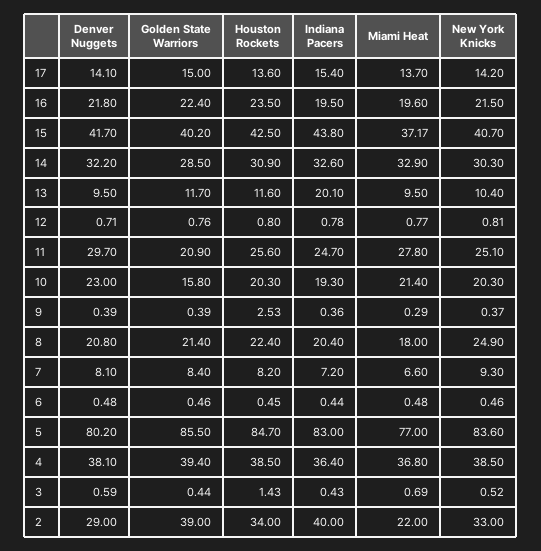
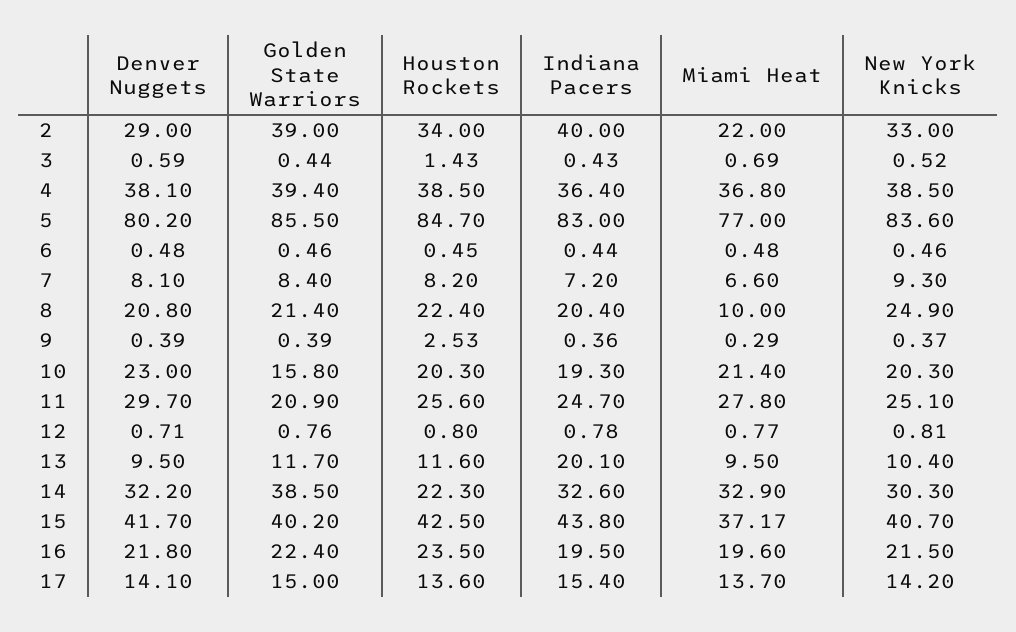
  {
    "Denver Nuggets": {
      "17": 14.1,
      "16": 21.8,
      "15": 41.7,
      "14": 32.2,
      "13": 9.5,
      "12": 0.71,
      "11": 29.7,
      "10": 23,
      "9": 0.39,
      "8": 20.8,
      "7": 8.1,
      "6": 0.48,
      "5": 80.2,
      "4": 38.1,
      "3": 0.59,
      "2": 29
    },
    "Golden State Warriors": {
      "17": 15,
      "16": 22.4,
      "15": 40.2,
-     "14": 28.5,
+     "14": 38.5,
      "13": 11.7,
      "12": 0.76,
      "11": 20.9,
      "10": 15.8,
      "9": 0.39,
      "8": 21.4,
      "7": 8.4,
      "6": 0.46,
      "5": 85.5,
      "4": 39.4,
      "3": 0.44,
      "2": 39
    },
    "Houston Rockets": {
      "17": 13.6,
      "16": 23.5,
      "15": 42.5,
-     "14": 30.9,
+     "14": 22.3,
      "13": 11.6,
      "12": 0.8,
      "11": 25.6,
      "10": 20.3,
      "9": 2.53,
      "8": 22.4,
      "7": 8.2,
      "6": 0.45,
      "5": 84.7,
      "4": 38.5,
      "3": 1.43,
      "2": 34
    },
    "Indiana Pacers": {
      "17": 15.4,
      "16": 19.5,
      "15": 43.8,
      "14": 32.6,
      "13": 20.1,
      "12": 0.78,
      "11": 24.7,
      "10": 19.3,
      "9": 0.36,
      "8": 20.4,
      "7": 7.2,
      "6": 0.44,
      "5": 83,
      "4": 36.4,
      "3": 0.43,
      "2": 40
    },
    "Miami Heat": {
      "17": 13.7,
      "16": 19.6,
      "15": 37.17,
      "14": 32.9,
      "13": 9.5,
      "12": 0.77,
      "11": 27.8,
      "10": 21.4,
      "9": 0.29,
-     "8": 18,
+     "8": 10,
      "7": 6.6,
      "6": 0.48,
      "5": 77,
      "4": 36.8,
      "3": 0.69,
      "2": 22
    },
    "New York Knicks": {
      "17": 14.2,
      "16": 21.5,
      "15": 40.7,
      "14": 30.3,
      "13": 10.4,
      "12": 0.81,
      "11": 25.1,
      "10": 20.3,
      "9": 0.37,
      "8": 24.9,
      "7": 9.3,
      "6": 0.46,
      "5": 83.6,
      "4": 38.5,
      "3": 0.52,
      "2": 33
    }
  }

